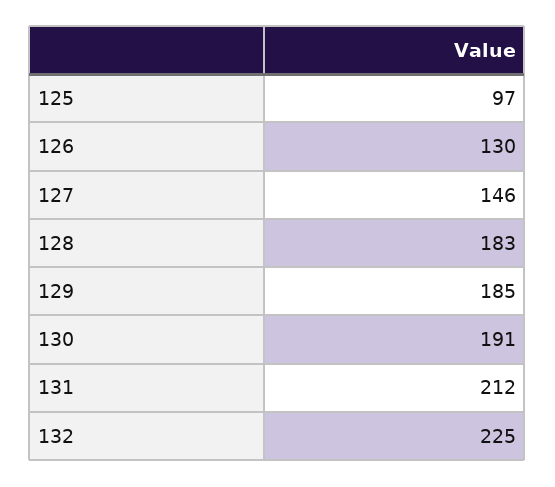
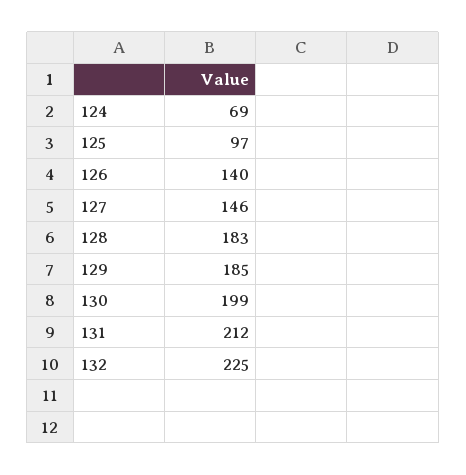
  {
    "125": 97,
-   "126": 130,
+   "126": 140,
    "127": 146,
    "128": 183,
    "129": 185,
-   "130": 191,
+   "130": 199,
    "131": 212,
-   "132": 225
+   "132": 225,
+   "124": 69
  }

